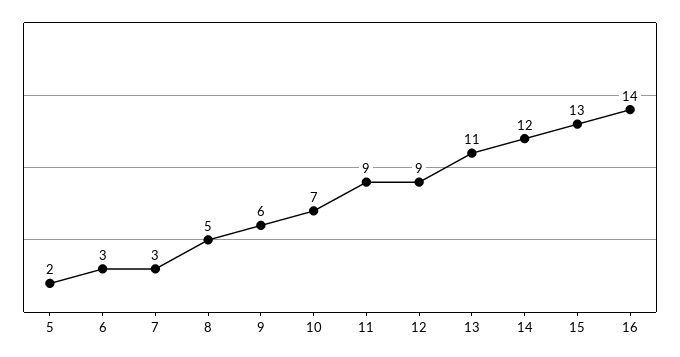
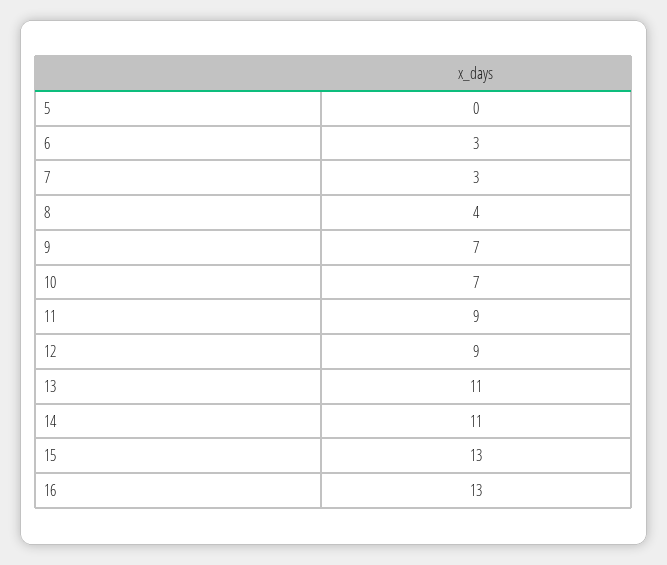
  {
-   "5": 2,
+   "5": 0,
    "6": 3,
    "7": 3,
-   "8": 5,
+   "8": 4,
-   "9": 6,
+   "9": 7,
    "10": 7,
    "11": 9,
    "12": 9,
    "13": 11,
-   "14": 12,
+   "14": 11,
    "15": 13,
-   "16": 14
+   "16": 13
  }

